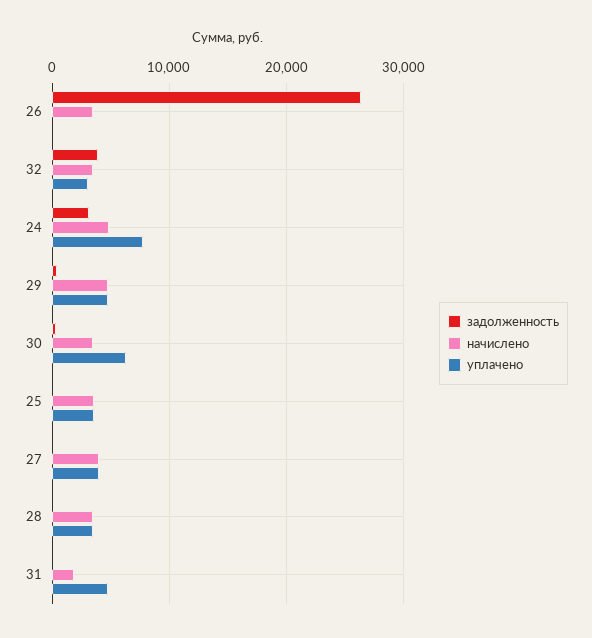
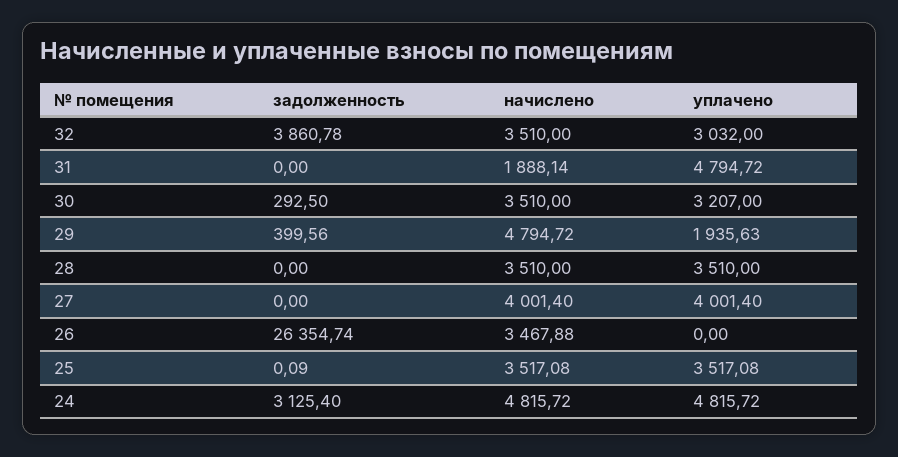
  {
    "задолженность": {
      "26": 26354.74,
      "32": 3860.78,
      "24": 3125.4,
      "29": 399.56,
      "30": 292.5,
      "25": 0.09,
      "27": 0,
      "28": 0,
      "31": 0
    },
    "начислено": {
      "26": 3467.88,
      "32": 3510,
      "24": 4815.72,
      "29": 4794.72,
      "30": 3510,
      "25": 3517.08,
      "27": 4001.4,
      "28": 3510,
      "31": 1888.14
    },
    "уплачено": {
      "26": 0,
      "32": 3032,
-     "24": 8000,
+     "24": 4815.72,
-     "29": 5000,
+     "29": 1935.63,
-     "30": 6000,
+     "30": 3207,
      "25": 3517.08,
      "27": 4001.4,
      "28": 3510,
      "31": 4794.72
    }
  }

